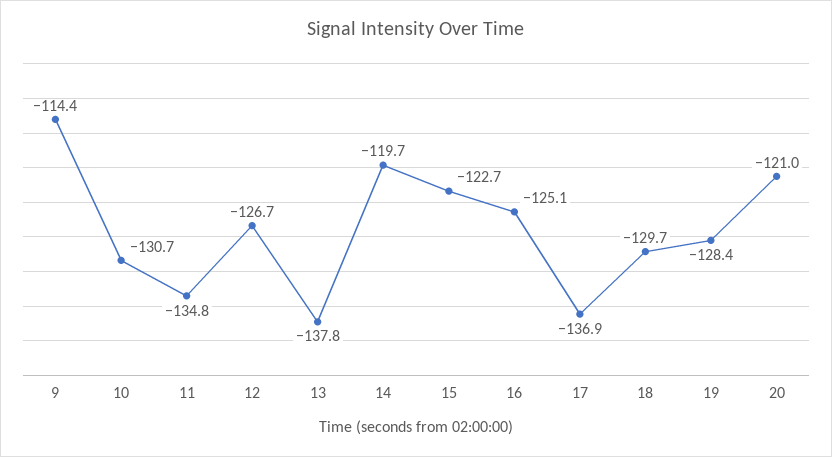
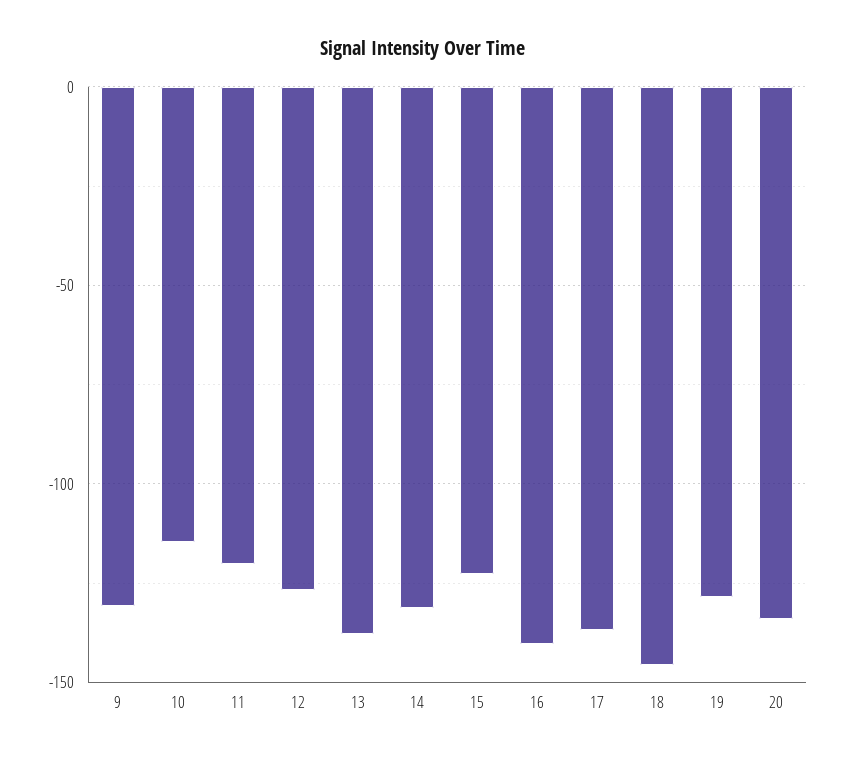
  {
-   "9": -114.4,
+   "9": -130,
-   "10": -130.7,
+   "10": -115,
-   "11": -134.8,
+   "11": -120,
    "12": -126.7,
    "13": -137.8,
-   "14": -119.7,
+   "14": -130,
    "15": -122.7,
-   "16": -125.1,
+   "16": -140,
    "17": -136.9,
-   "18": -129.7,
+   "18": -145,
    "19": -128.4,
-   "20": -121
+   "20": -135
  }

